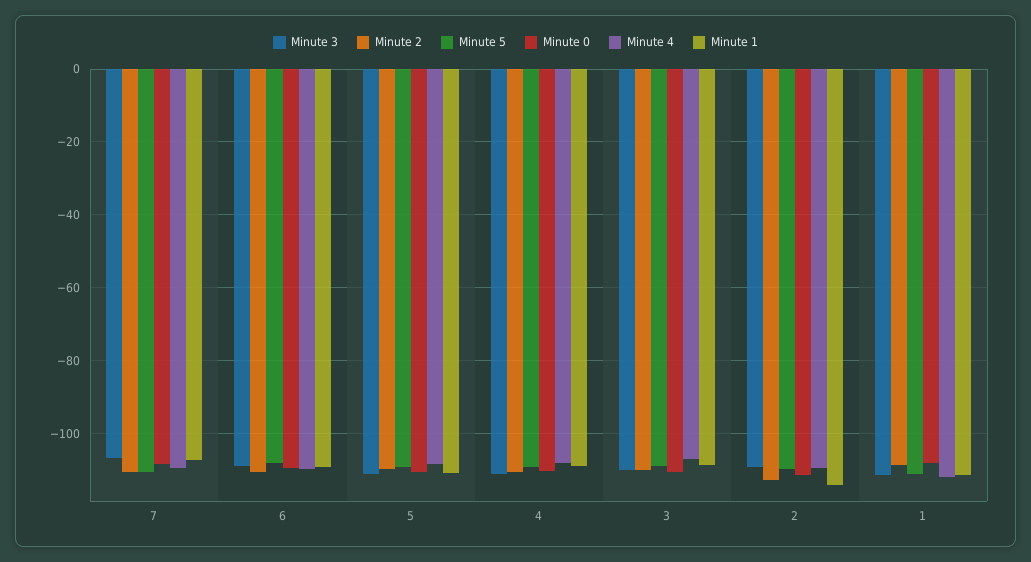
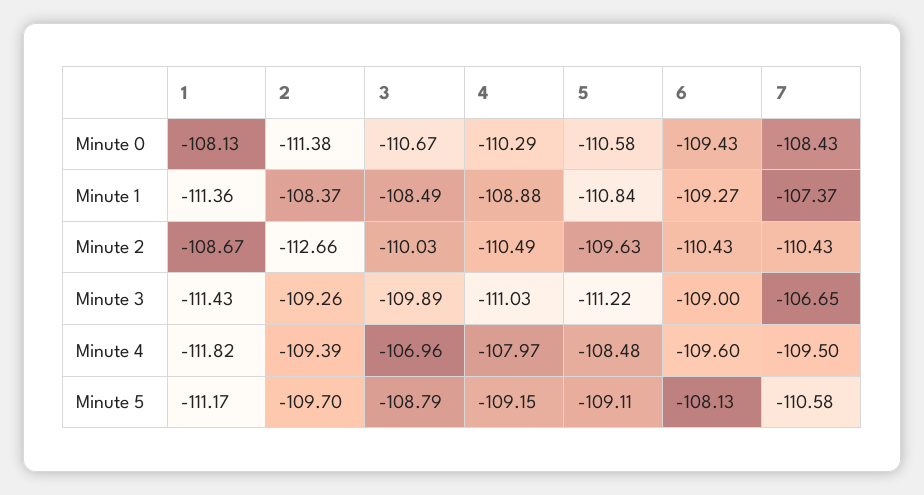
  {
    "Minute 3": {
      "7": -106.65,
      "6": -109,
      "5": -111.22,
      "4": -111.03,
      "3": -109.89,
      "2": -109.26,
      "1": -111.43
    },
    "Minute 2": {
      "7": -110.43,
      "6": -110.43,
      "5": -109.63,
      "4": -110.49,
      "3": -110.03,
      "2": -112.66,
      "1": -108.67
    },
    "Minute 5": {
      "7": -110.58,
      "6": -108.13,
      "5": -109.11,
      "4": -109.15,
      "3": -108.79,
      "2": -109.7,
      "1": -111.17
    },
    "Minute 0": {
      "7": -108.43,
      "6": -109.43,
      "5": -110.58,
      "4": -110.29,
      "3": -110.67,
      "2": -111.38,
      "1": -108.13
    },
    "Minute 4": {
      "7": -109.5,
      "6": -109.6,
      "5": -108.48,
      "4": -107.97,
      "3": -106.96,
      "2": -109.39,
      "1": -111.82
    },
    "Minute 1": {
      "7": -107.37,
      "6": -109.27,
      "5": -110.84,
      "4": -108.88,
      "3": -108.49,
-     "2": -114,
+     "2": -108.37,
      "1": -111.36
    }
  }

